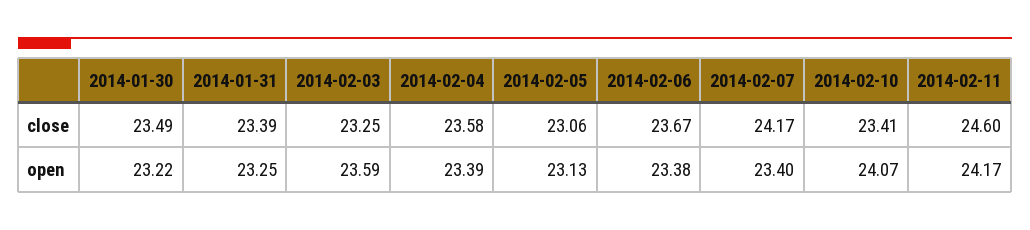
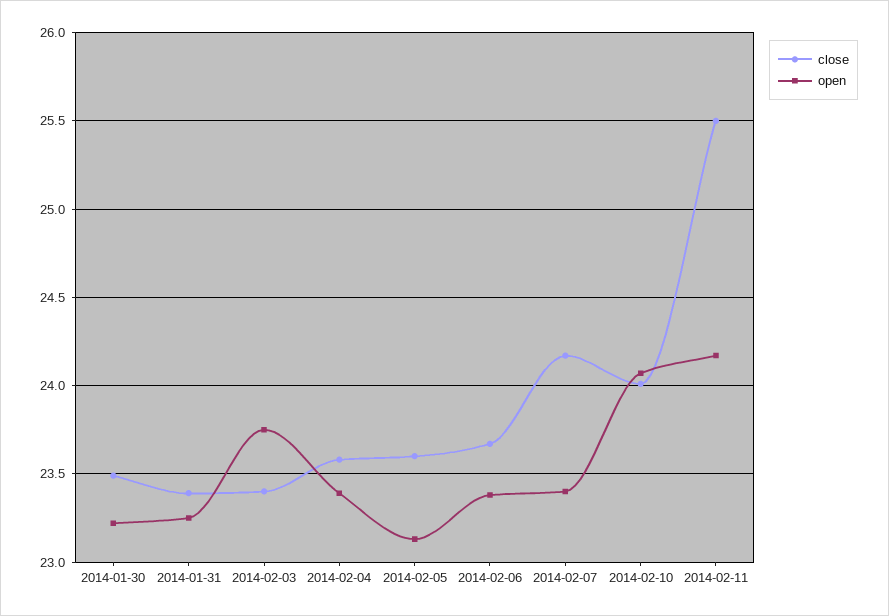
  {
    "close": {
      "2014-01-30": 23.49,
      "2014-01-31": 23.39,
-     "2014-02-03": 23.25,
+     "2014-02-03": 23.4,
      "2014-02-04": 23.58,
-     "2014-02-05": 23.06,
+     "2014-02-05": 23.6,
      "2014-02-06": 23.67,
      "2014-02-07": 24.17,
-     "2014-02-10": 23.41,
+     "2014-02-10": 24,
-     "2014-02-11": 24.6
+     "2014-02-11": 25.5
    },
    "open": {
      "2014-01-30": 23.22,
      "2014-01-31": 23.25,
-     "2014-02-03": 23.59,
+     "2014-02-03": 23.75,
      "2014-02-04": 23.39,
      "2014-02-05": 23.13,
      "2014-02-06": 23.38,
      "2014-02-07": 23.4,
      "2014-02-10": 24.07,
      "2014-02-11": 24.17
    }
  }

